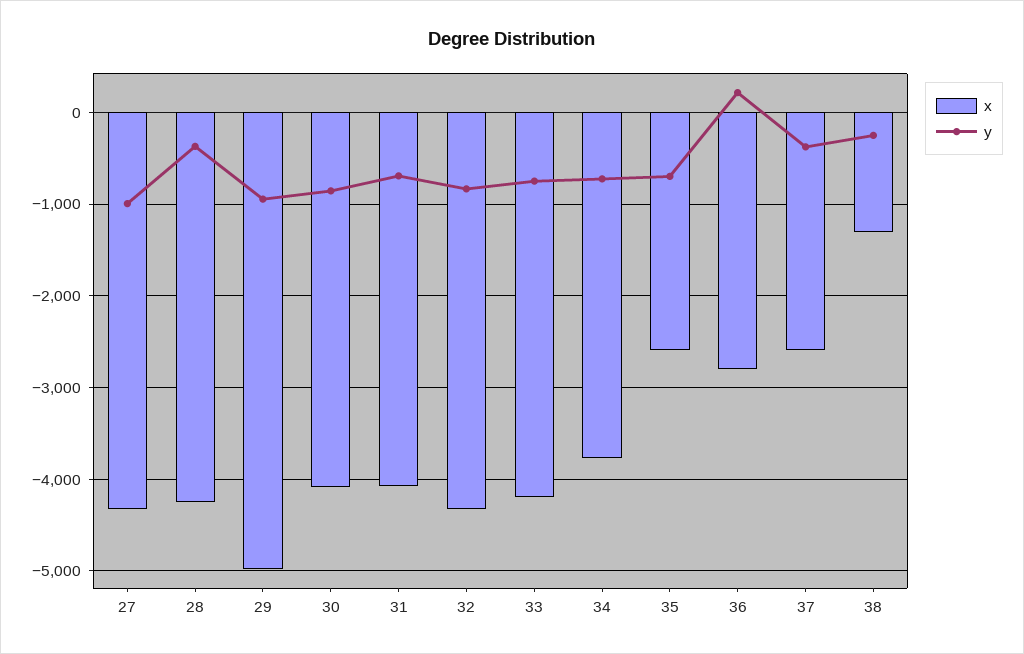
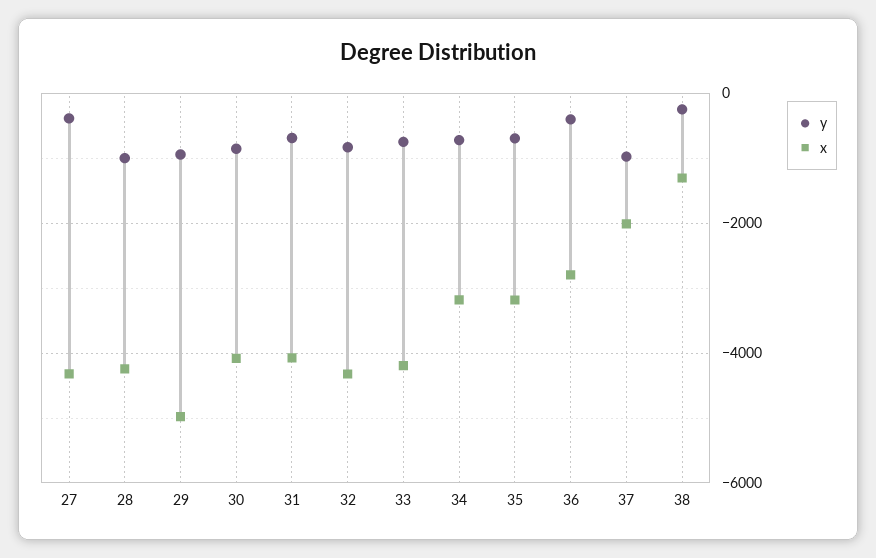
  {
    "x": {
      "27": -4300,
      "28": -4200,
      "29": -5000,
      "30": -4100,
      "31": -4100,
      "32": -4300,
      "33": -4200,
-     "34": -3800,
+     "34": -3200,
-     "35": -2600,
+     "35": -3200,
      "36": -2800,
-     "37": -2600,
+     "37": -2000,
      "38": -1300
    },
    "y": {
-     "27": -1000,
+     "27": -400,
-     "28": -400,
+     "28": -1000,
      "29": -900,
      "30": -900,
      "31": -700,
      "32": -800,
      "33": -800,
      "34": -700,
      "35": -700,
-     "36": 200,
+     "36": -400,
-     "37": -400,
+     "37": -1000,
      "38": -300
    }
  }

